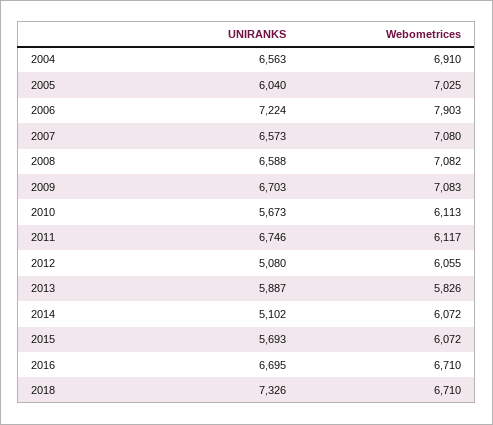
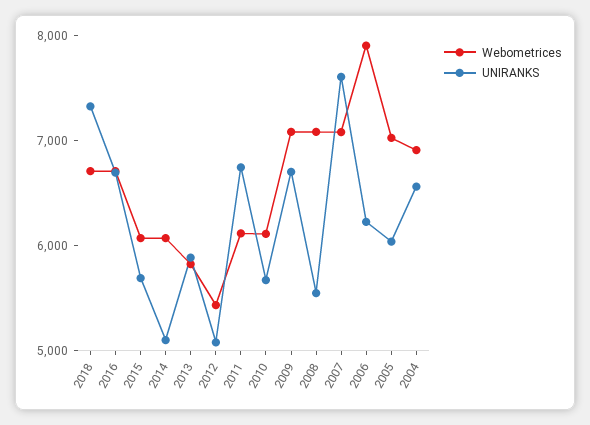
  {
    "UNIRANKS": {
      "2004": 6563,
      "2005": 6040,
-     "2006": 7224,
+     "2006": 6200,
-     "2007": 6573,
+     "2007": 7600,
-     "2008": 6588,
+     "2008": 5600,
      "2009": 6703,
      "2010": 5673,
      "2011": 6746,
      "2012": 5080,
      "2013": 5887,
      "2014": 5102,
      "2015": 5693,
      "2016": 6695,
      "2018": 7326
    },
    "Webometrices": {
      "2004": 6910,
      "2005": 7025,
      "2006": 7903,
      "2007": 7080,
      "2008": 7082,
      "2009": 7083,
      "2010": 6113,
      "2011": 6117,
-     "2012": 6055,
+     "2012": 5400,
      "2013": 5826,
      "2014": 6072,
      "2015": 6072,
      "2016": 6710,
      "2018": 6710
    }
  }

